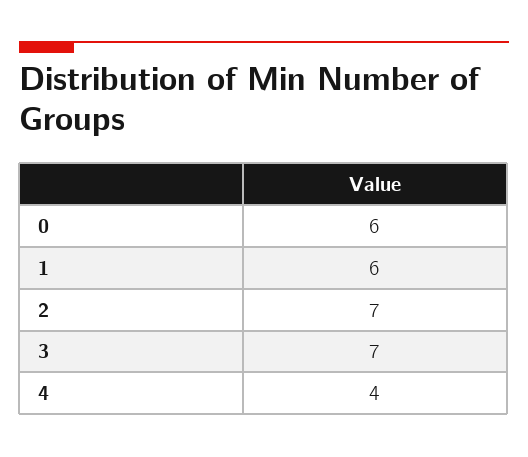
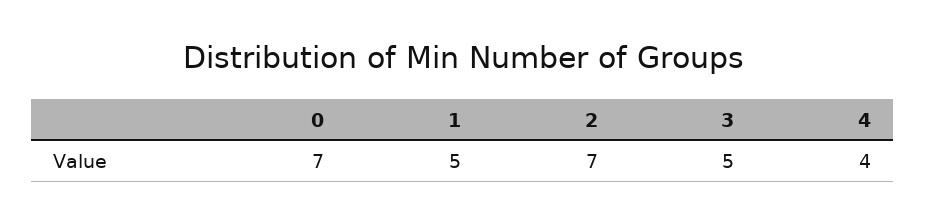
  {
-   "0": 6,
+   "0": 7,
-   "1": 6,
+   "1": 5,
    "2": 7,
-   "3": 7,
+   "3": 5,
    "4": 4
  }

